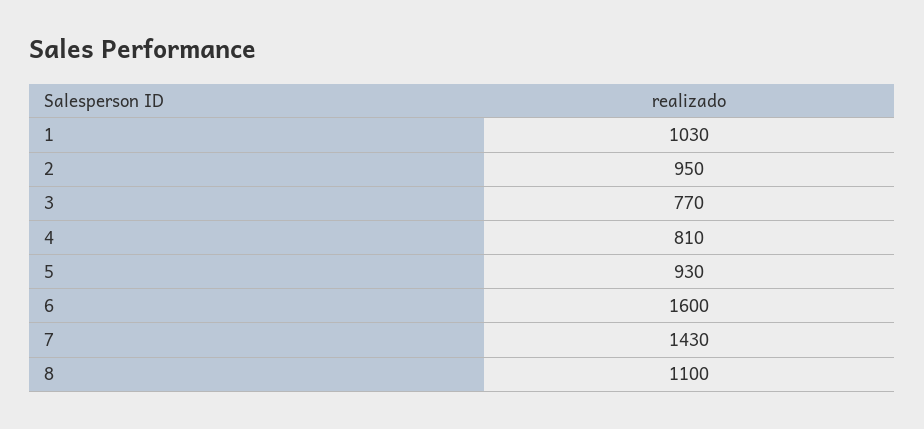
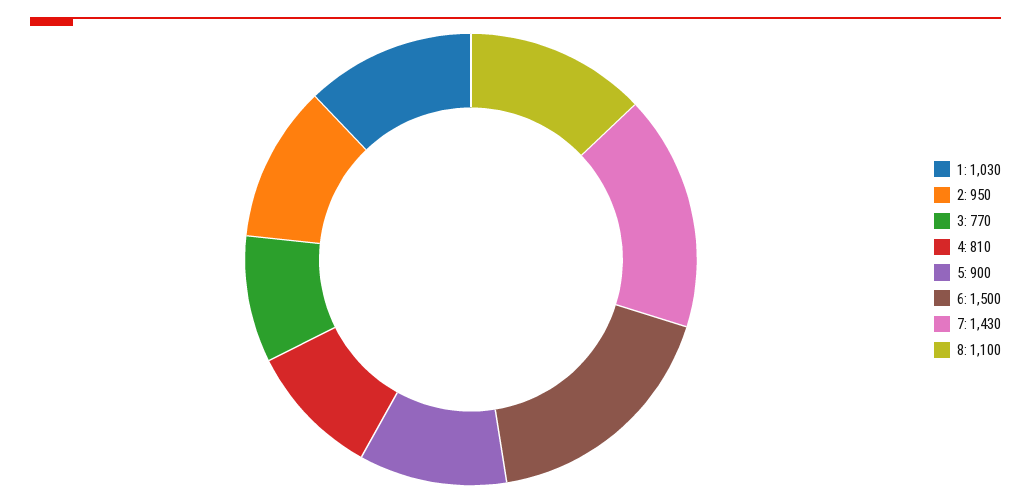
  {
    "1": 1030,
    "2": 950,
    "3": 770,
    "4": 810,
-   "5": 930,
+   "5": 900,
-   "6": 1600,
+   "6": 1500,
    "7": 1430,
    "8": 1100
  }

